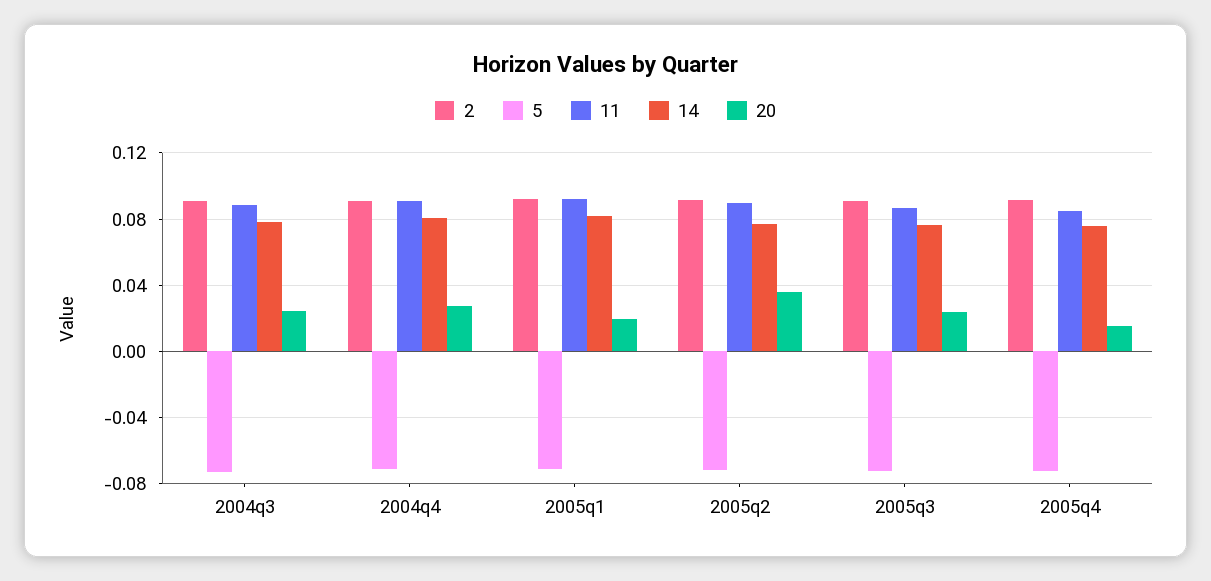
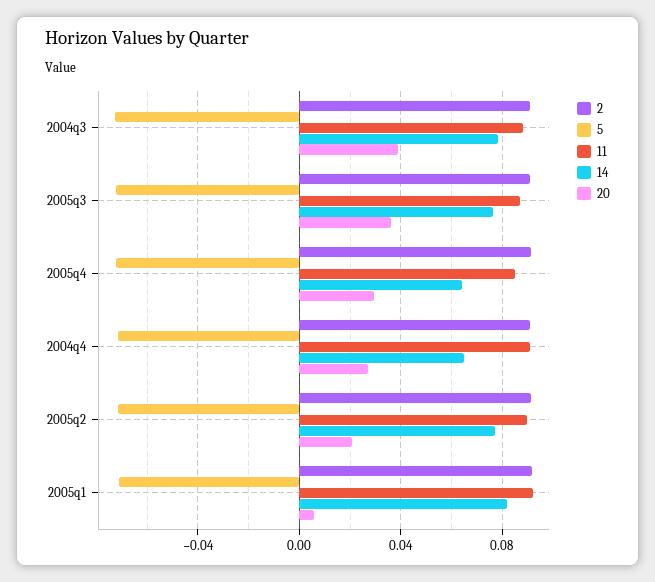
  {
    "2": {
      "2004q3": 0.09,
      "2004q4": 0.09,
      "2005q1": 0.09,
      "2005q2": 0.09,
      "2005q3": 0.09,
      "2005q4": 0.09
    },
    "5": {
      "2004q3": -0.075,
      "2004q4": -0.07,
      "2005q1": -0.07,
      "2005q2": -0.07,
      "2005q3": -0.07,
      "2005q4": -0.07
    },
    "11": {
      "2004q3": 0.09,
      "2004q4": 0.09,
      "2005q1": 0.09,
      "2005q2": 0.09,
      "2005q3": 0.085,
      "2005q4": 0.085
    },
    "14": {
      "2004q3": 0.08,
-     "2004q4": 0.08,
+     "2004q4": 0.065,
      "2005q1": 0.08,
      "2005q2": 0.075,
      "2005q3": 0.075,
-     "2005q4": 0.075
+     "2005q4": 0.065
    },
    "20": {
-     "2004q3": 0.025,
+     "2004q3": 0.04,
      "2004q4": 0.025,
-     "2005q1": 0.02,
+     "2005q1": 0.005,
-     "2005q2": 0.035,
+     "2005q2": 0.02,
-     "2005q3": 0.025,
+     "2005q3": 0.035,
-     "2005q4": 0.015
+     "2005q4": 0.03
    }
  }

